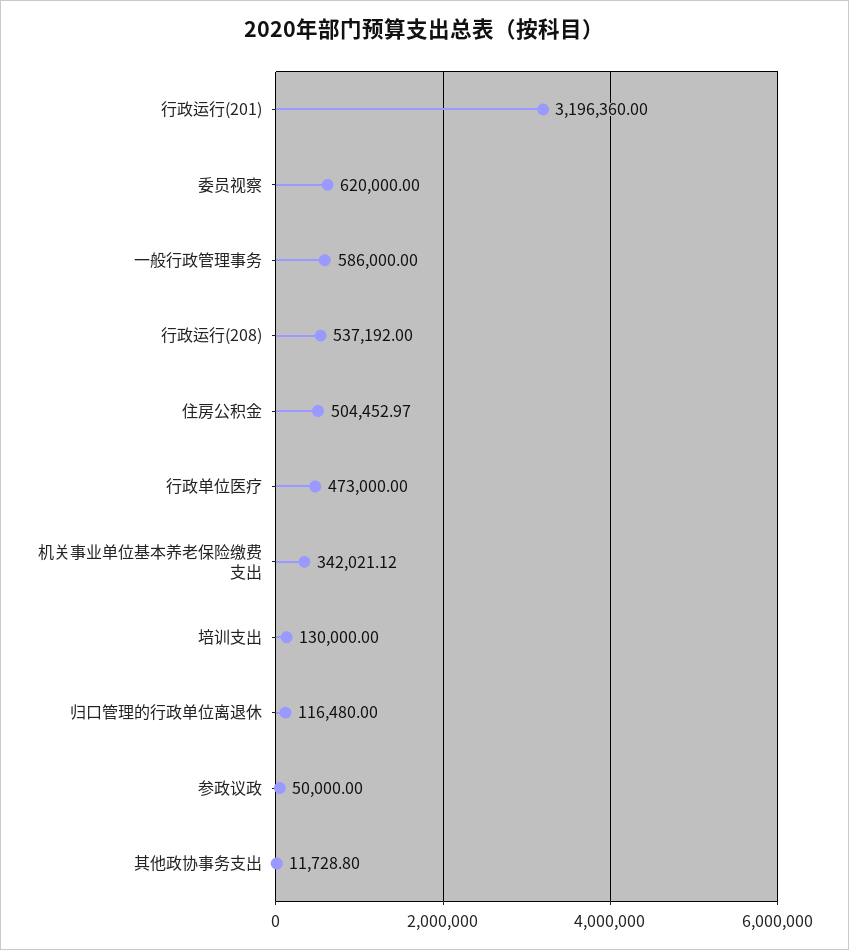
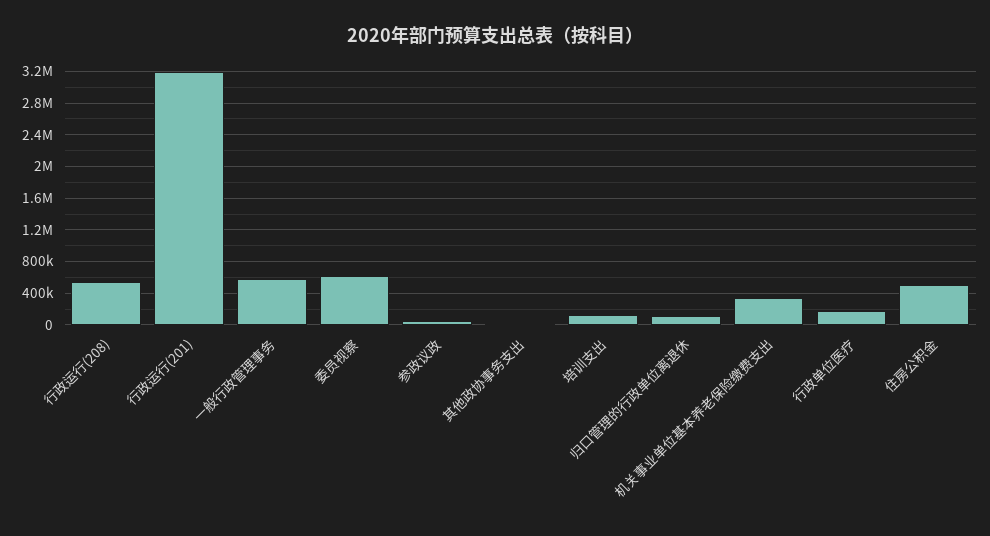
  {
    "行政运行(201)": 3196360,
    "委员视察": 620000,
    "一般行政管理事务": 586000,
    "行政运行(208)": 537192,
    "住房公积金": 504452.97,
-   "行政单位医疗": 473000,
+   "行政单位医疗": 200000,
    "机关事业单位基本养老保险缴费支出": 342021.12,
    "培训支出": 130000,
    "归口管理的行政单位离退休": 116480,
    "参政议政": 50000,
    "其他政协事务支出": 11728.8
  }

